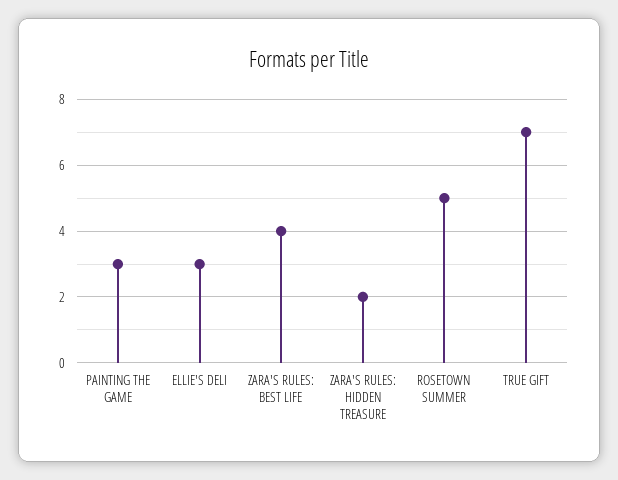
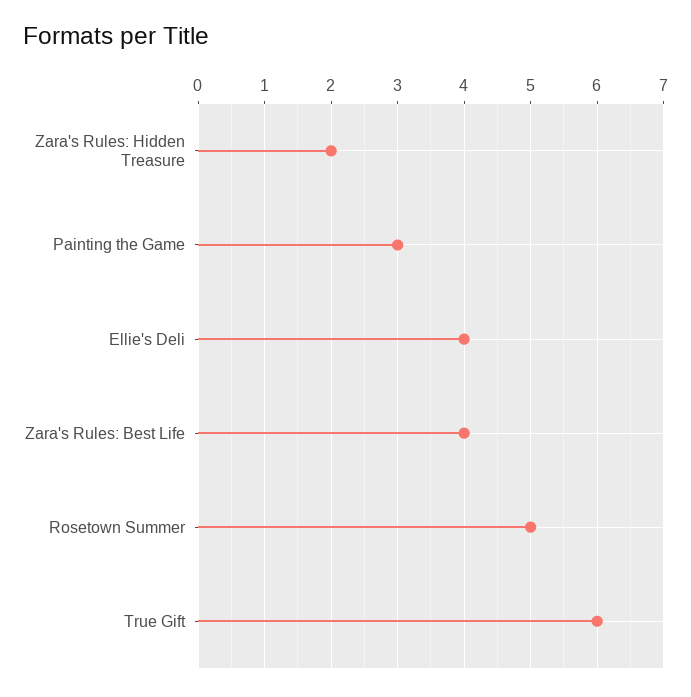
  {
    "PAINTING THE GAME": 3,
-   "ELLIE'S DELI": 3,
+   "ELLIE'S DELI": 4,
    "ZARA'S RULES: BEST LIFE": 4,
    "ZARA'S RULES: HIDDEN TREASURE": 2,
    "ROSETOWN SUMMER": 5,
-   "TRUE GIFT": 7
+   "TRUE GIFT": 6
  }

